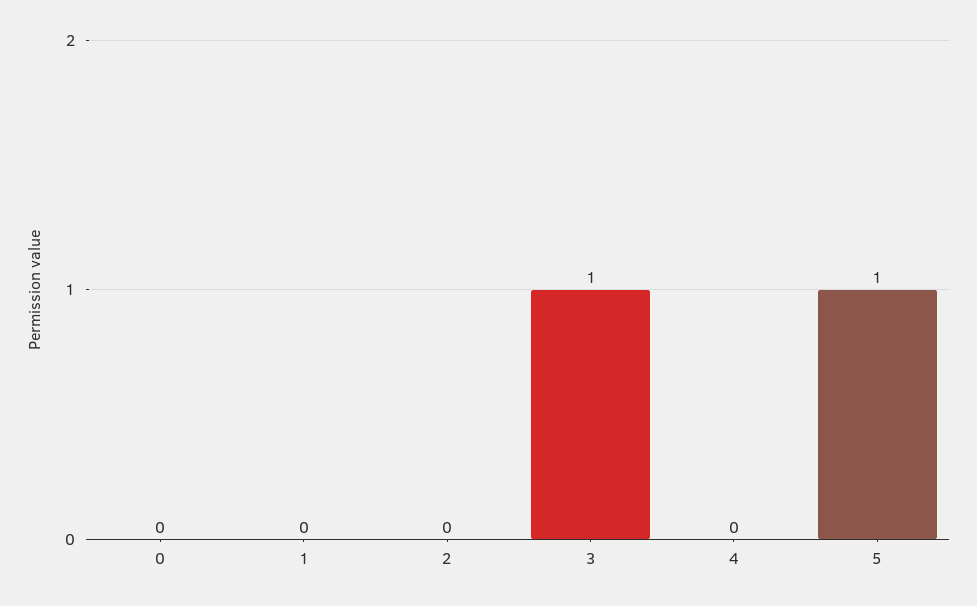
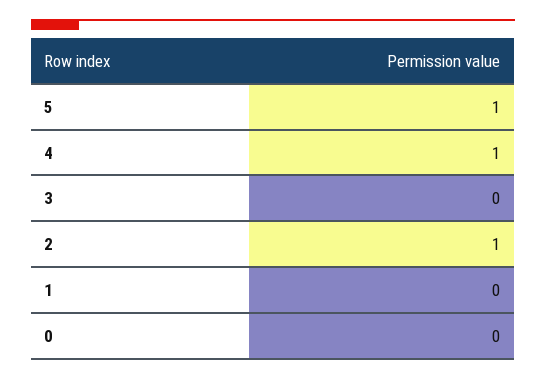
  {
    "0": 0,
    "1": 0,
-   "2": 0,
+   "2": 1,
-   "3": 1,
+   "3": 0,
-   "4": 0,
+   "4": 1,
    "5": 1
  }

